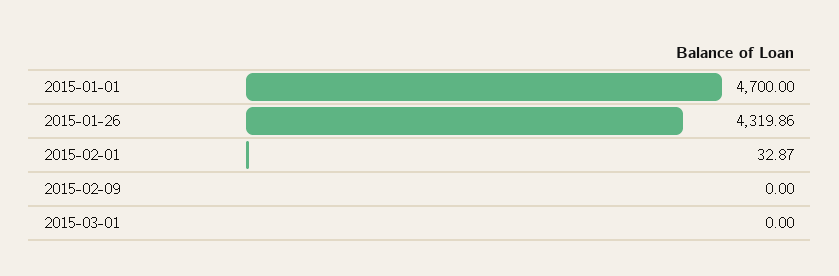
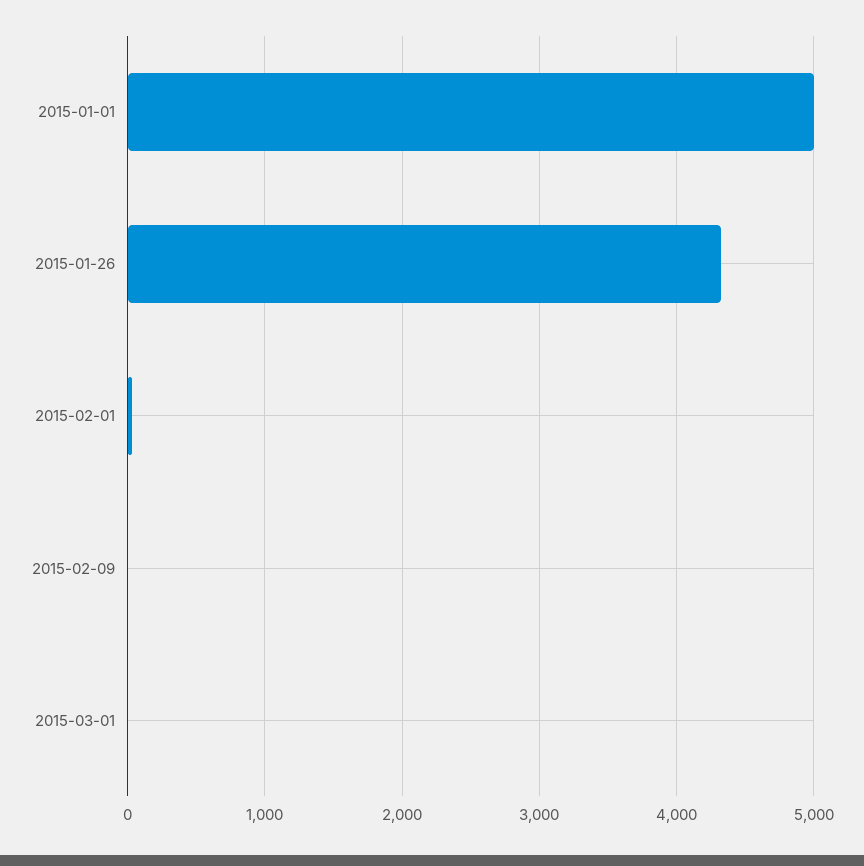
  {
-   "2015-01-01": 4700,
+   "2015-01-01": 5000,
    "2015-01-26": 4319.86,
    "2015-02-01": 32.87,
    "2015-02-09": 0,
    "2015-03-01": 0
  }

